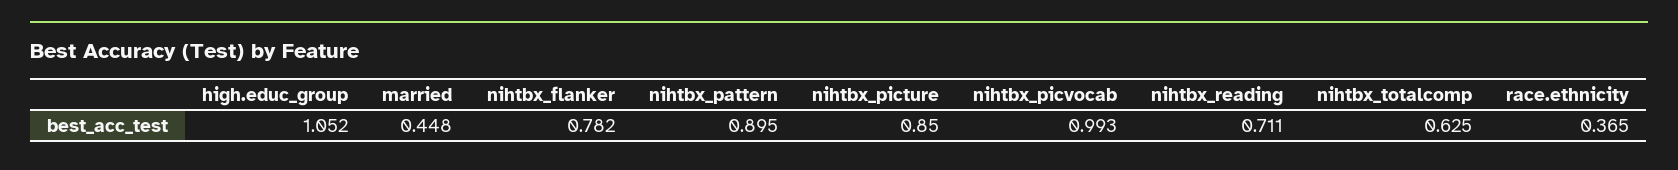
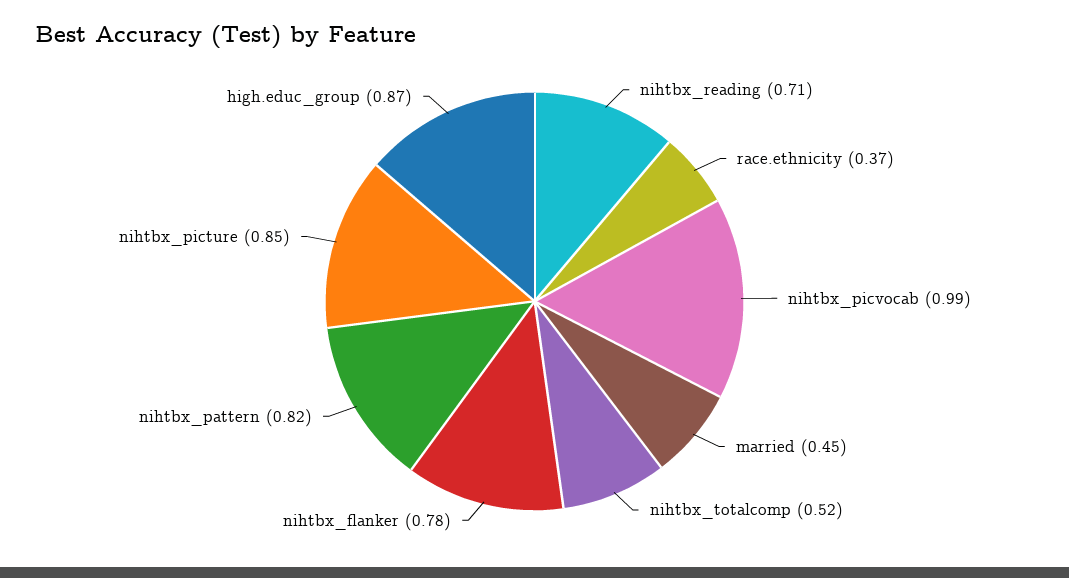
  {
-   "high.educ_group": 1.052,
+   "high.educ_group": 0.87,
    "married": 0.448,
    "nihtbx_flanker": 0.782,
-   "nihtbx_pattern": 0.895,
+   "nihtbx_pattern": 0.82,
    "nihtbx_picture": 0.85,
    "nihtbx_picvocab": 0.993,
    "nihtbx_reading": 0.711,
-   "nihtbx_totalcomp": 0.625,
+   "nihtbx_totalcomp": 0.52,
    "race.ethnicity": 0.365
  }

